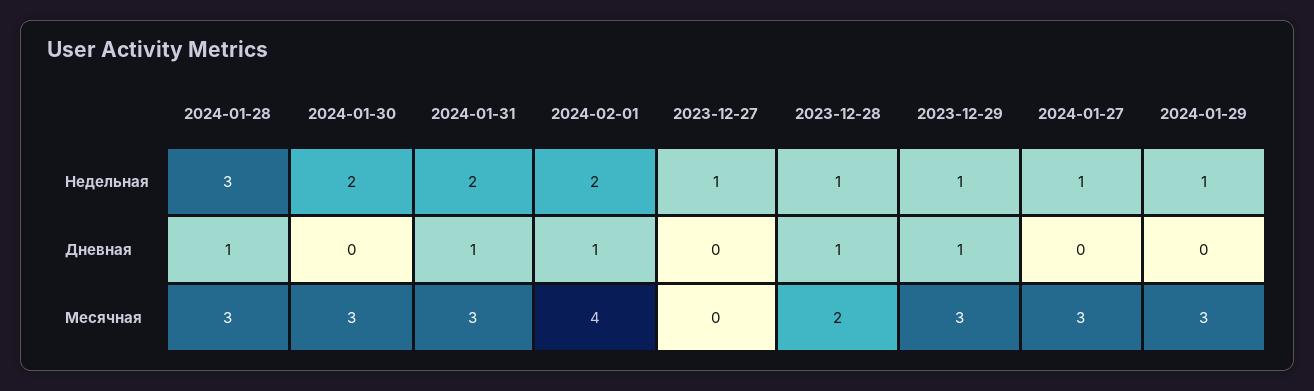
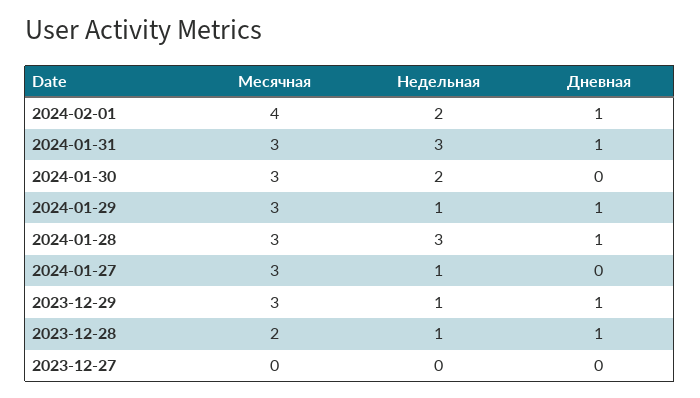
  {
    "2024-01-28": {
      "Недельная": 3,
      "Дневная": 1,
      "Месячная": 3
    },
    "2024-01-30": {
      "Недельная": 2,
      "Дневная": 0,
      "Месячная": 3
    },
    "2024-01-31": {
-     "Недельная": 2,
+     "Недельная": 3,
      "Дневная": 1,
      "Месячная": 3
    },
    "2024-02-01": {
      "Недельная": 2,
      "Дневная": 1,
      "Месячная": 4
    },
    "2023-12-27": {
-     "Недельная": 1,
+     "Недельная": 0,
      "Дневная": 0,
      "Месячная": 0
    },
    "2023-12-28": {
      "Недельная": 1,
      "Дневная": 1,
      "Месячная": 2
    },
    "2023-12-29": {
      "Недельная": 1,
      "Дневная": 1,
      "Месячная": 3
    },
    "2024-01-27": {
      "Недельная": 1,
      "Дневная": 0,
      "Месячная": 3
    },
    "2024-01-29": {
      "Недельная": 1,
-     "Дневная": 0,
+     "Дневная": 1,
      "Месячная": 3
    }
  }

